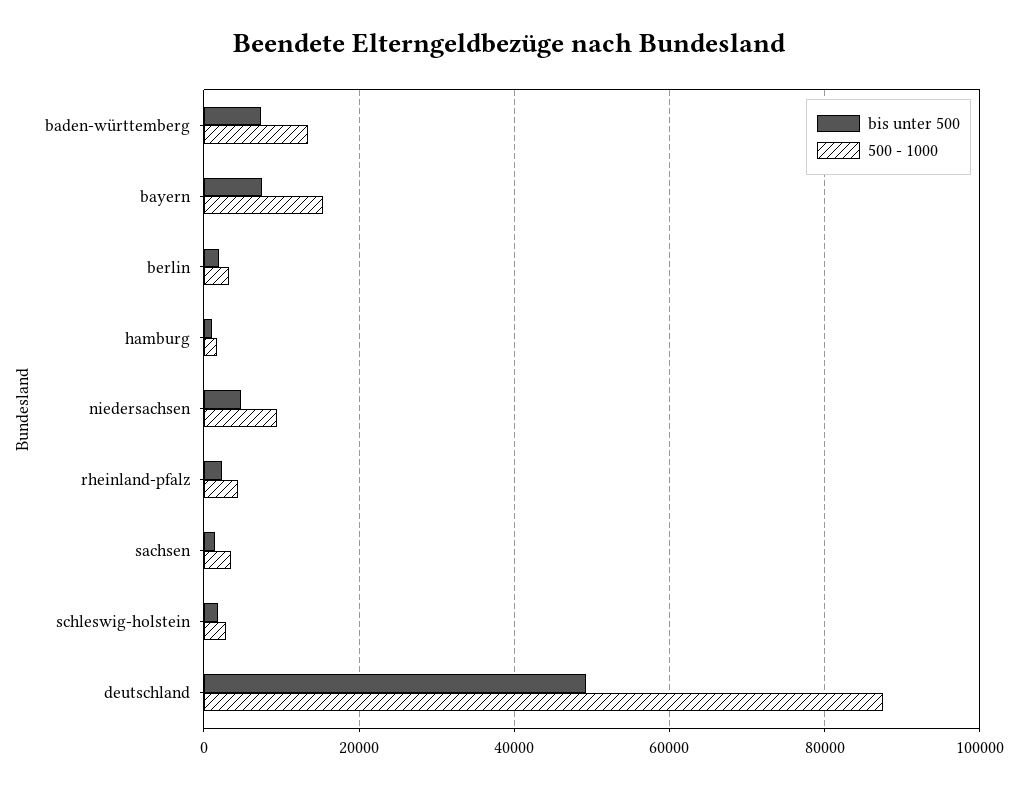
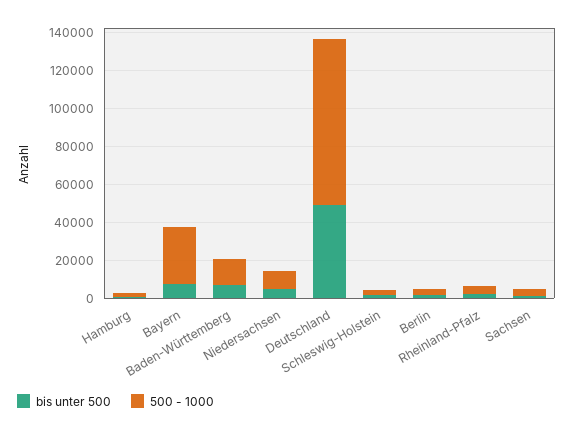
  {
    "bis unter 500": {
      "baden-württemberg": 8000,
      "bayern": 8000,
      "berlin": 2000,
      "hamburg": 2000,
      "niedersachsen": 4000,
      "rheinland-pfalz": 2000,
      "sachsen": 2000,
      "schleswig-holstein": 2000,
      "deutschland": 50000
    },
    "500 - 1000": {
      "baden-württemberg": 14000,
-     "bayern": 16000,
+     "bayern": 30000,
      "berlin": 4000,
      "hamburg": 2000,
      "niedersachsen": 10000,
      "rheinland-pfalz": 4000,
      "sachsen": 4000,
      "schleswig-holstein": 2000,
      "deutschland": 88000
    }
  }

